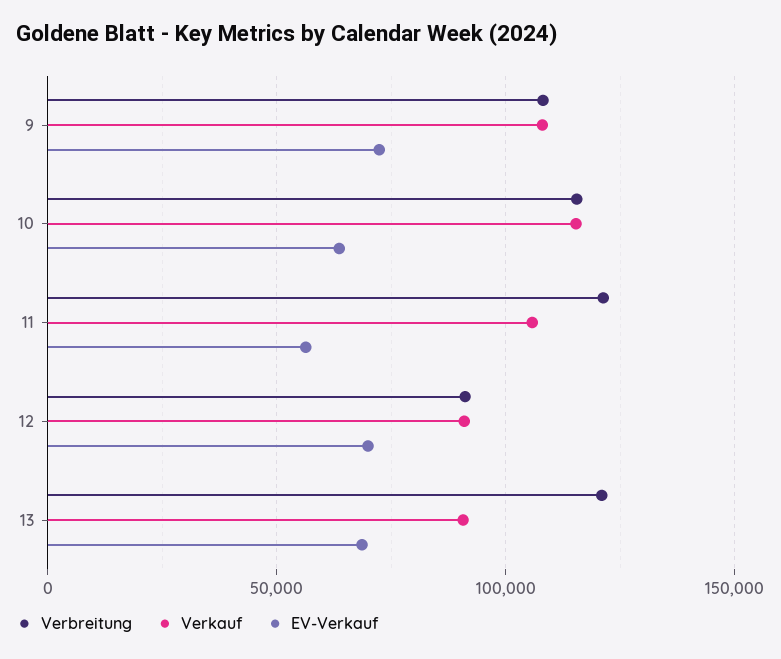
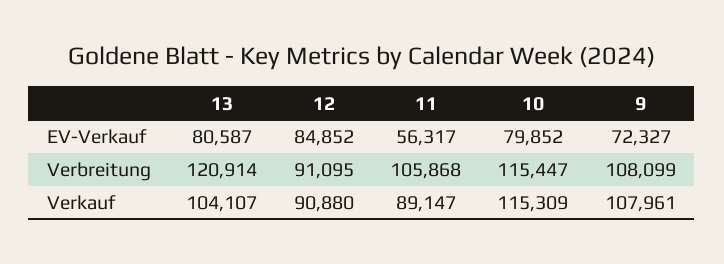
  {
    "Verbreitung": {
      "9": 108099,
      "10": 115447,
-     "11": 120000,
+     "11": 105868,
      "12": 91095,
      "13": 120914
    },
    "Verkauf": {
      "9": 107961,
      "10": 115309,
-     "11": 105000,
+     "11": 89147,
      "12": 90880,
-     "13": 90000
+     "13": 104107
    },
    "EV-Verkauf": {
      "9": 72327,
-     "10": 65000,
+     "10": 79852,
      "11": 56317,
-     "12": 70000,
+     "12": 84852,
-     "13": 70000
+     "13": 80587
    }
  }

